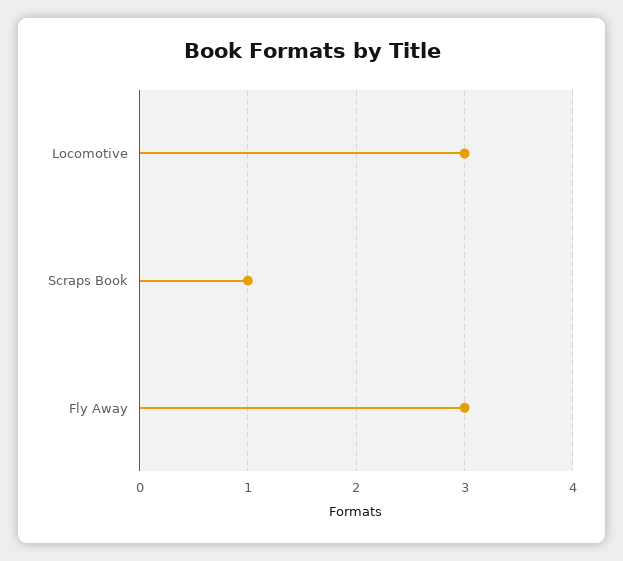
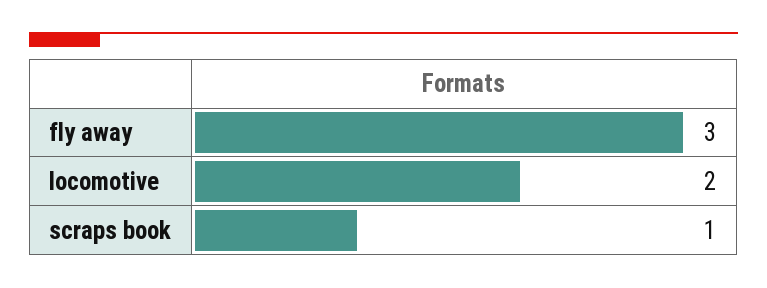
  {
-   "Locomotive": 3,
+   "Locomotive": 2,
    "Scraps Book": 1,
    "Fly Away": 3
  }

